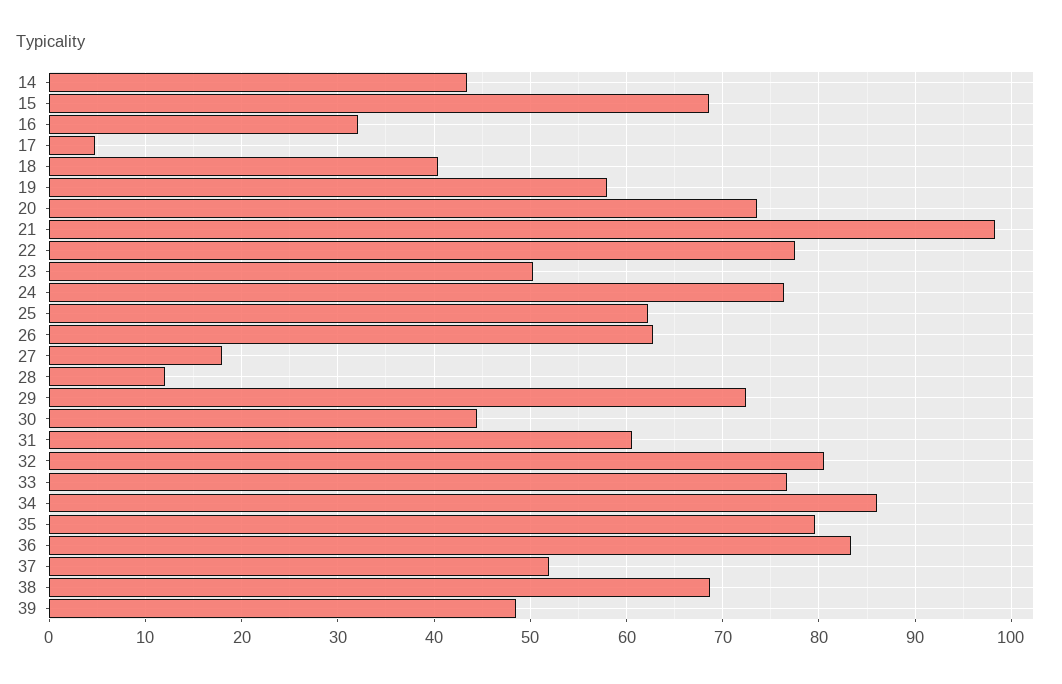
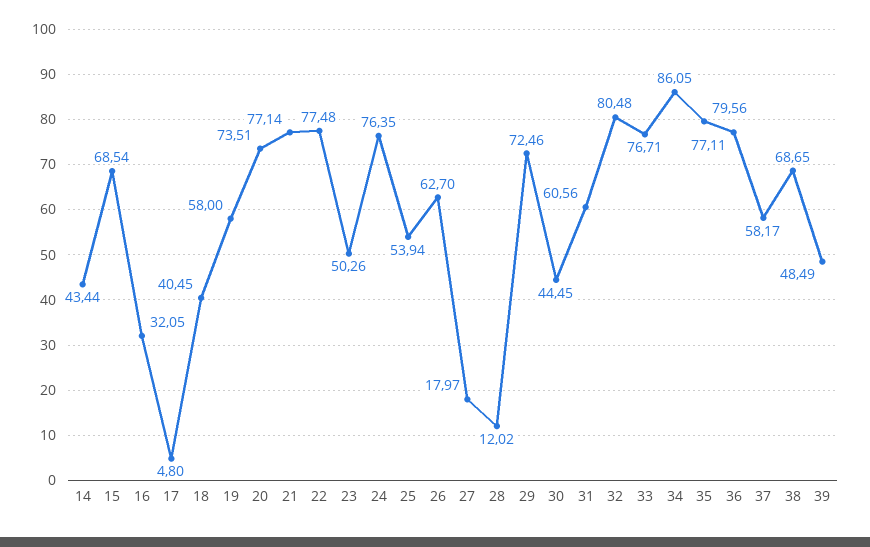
  {
    "14": 43.44,
    "15": 68.54,
    "16": 32.05,
    "17": 4.8,
    "18": 40.45,
    "19": 58,
    "20": 73.51,
-   "21": 98,
+   "21": 77.14,
    "22": 77.48,
    "23": 50.26,
    "24": 76.35,
-   "25": 62,
+   "25": 53.94,
    "26": 62.7,
    "27": 17.97,
    "28": 12.02,
    "29": 72.46,
    "30": 44.45,
    "31": 60.56,
    "32": 80.48,
    "33": 76.71,
    "34": 86.05,
    "35": 79.56,
-   "36": 83,
+   "36": 77.11,
-   "37": 52,
+   "37": 58.17,
    "38": 68.65,
    "39": 48.49
  }

